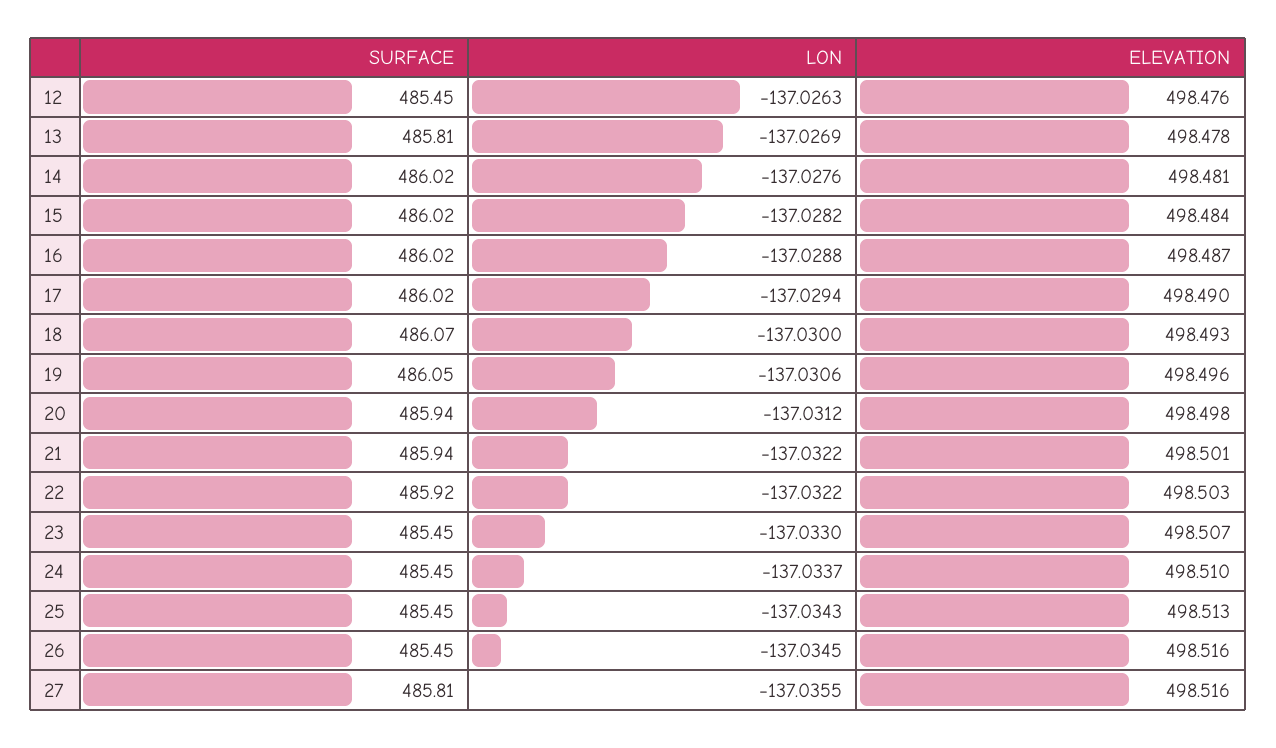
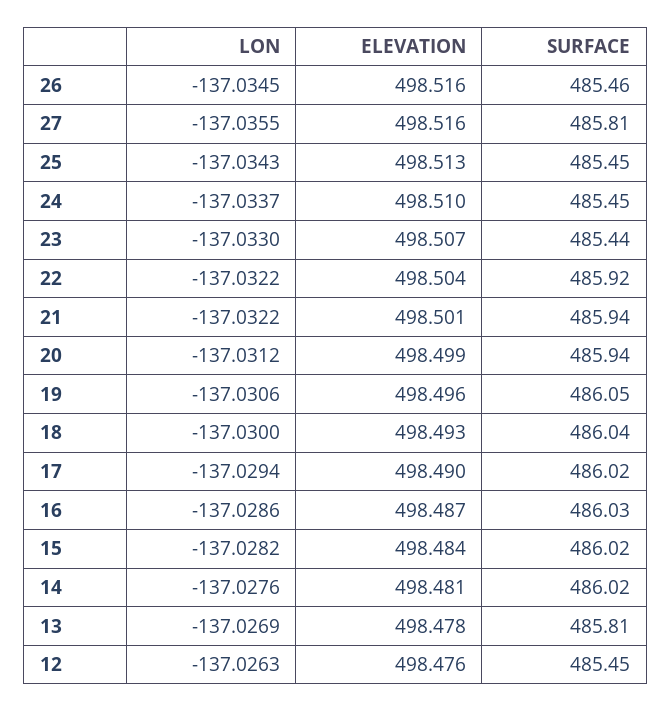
  {
    "SURFACE": {
      "12": 485.45,
      "13": 485.81,
      "14": 486.02,
      "15": 486.02,
-     "16": 486.02,
+     "16": 486.03,
      "17": 486.02,
-     "18": 486.07,
+     "18": 486.04,
      "19": 486.05,
      "20": 485.94,
      "21": 485.94,
      "22": 485.92,
-     "23": 485.45,
+     "23": 485.44,
      "24": 485.45,
      "25": 485.45,
-     "26": 485.45,
+     "26": 485.46,
      "27": 485.81
    },
    "LON": {
      "12": -137.0263,
      "13": -137.0269,
      "14": -137.0276,
      "15": -137.0282,
-     "16": -137.0288,
+     "16": -137.0286,
      "17": -137.0294,
      "18": -137.03,
      "19": -137.0306,
      "20": -137.0312,
      "21": -137.0322,
      "22": -137.0322,
      "23": -137.033,
      "24": -137.0337,
      "25": -137.0343,
      "26": -137.0345,
      "27": -137.0355
    },
    "ELEVATION": {
      "12": 498.476,
      "13": 498.478,
      "14": 498.481,
      "15": 498.484,
      "16": 498.487,
      "17": 498.49,
      "18": 498.493,
      "19": 498.496,
-     "20": 498.498,
+     "20": 498.499,
      "21": 498.501,
-     "22": 498.503,
+     "22": 498.504,
      "23": 498.507,
      "24": 498.51,
      "25": 498.513,
      "26": 498.516,
      "27": 498.516
    }
  }

